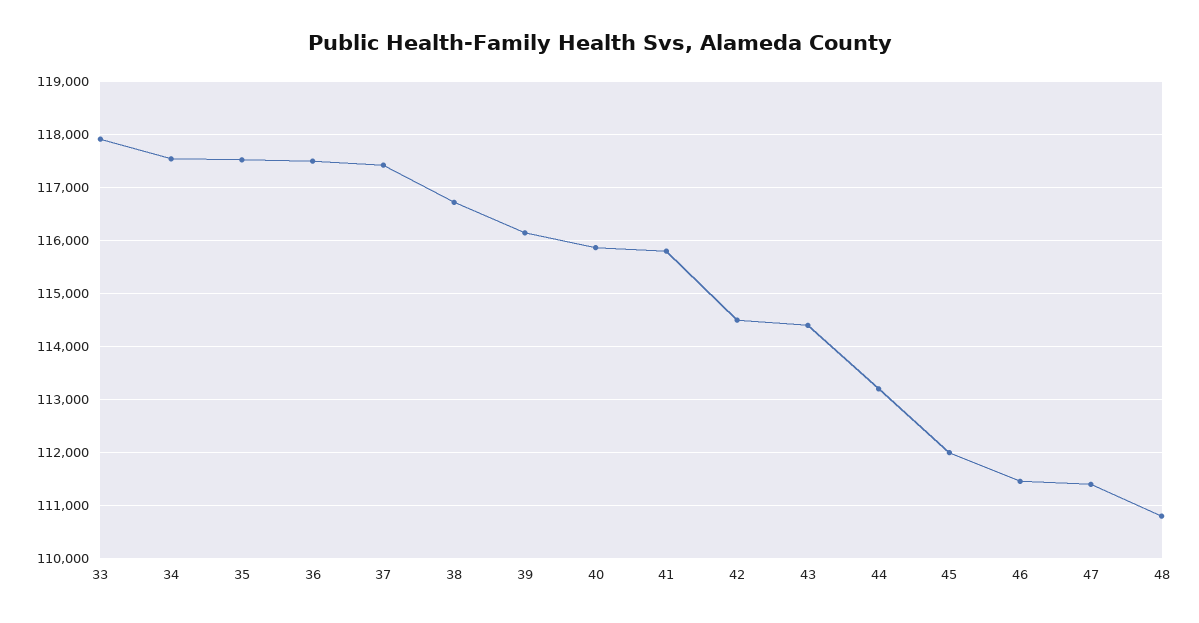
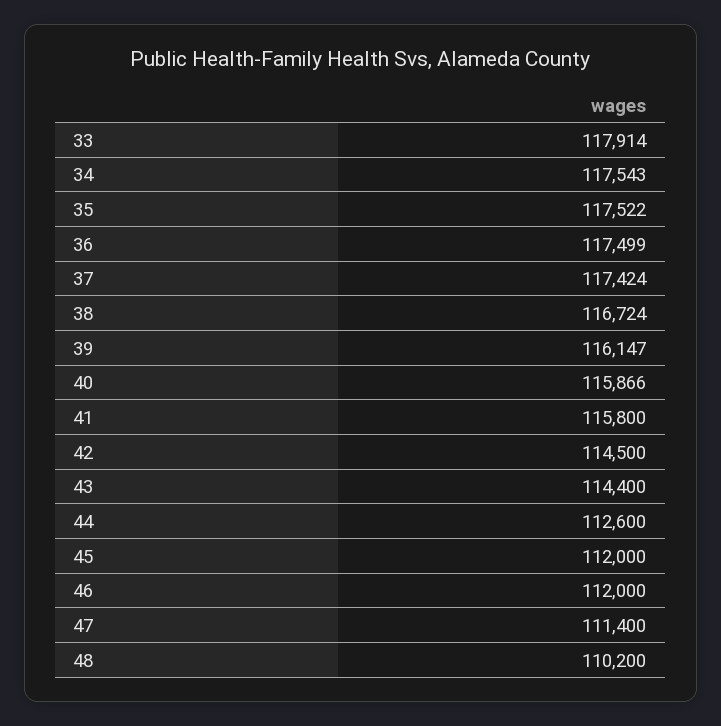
  {
    "33": 117914,
    "34": 117543,
    "35": 117522,
    "36": 117499,
    "37": 117424,
    "38": 116724,
    "39": 116147,
    "40": 115866,
    "41": 115800,
    "42": 114500,
    "43": 114400,
-   "44": 113200,
+   "44": 112600,
    "45": 112000,
-   "46": 111400,
+   "46": 112000,
    "47": 111400,
-   "48": 110800
+   "48": 110200
  }

